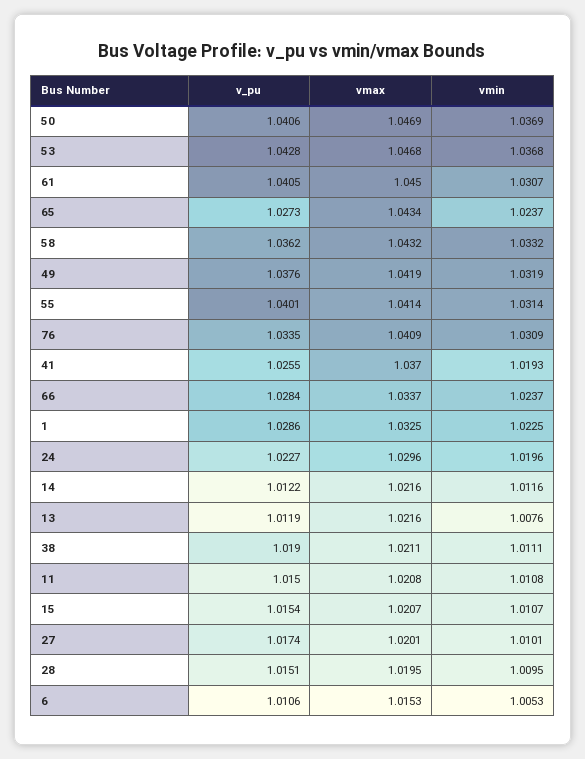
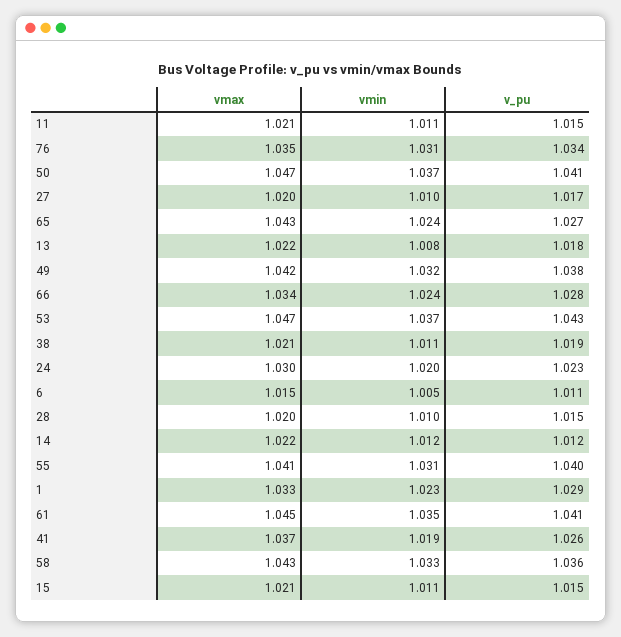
  {
    "v_pu": {
      "50": 1.0406,
      "53": 1.0428,
      "61": 1.0405,
      "65": 1.0273,
      "58": 1.0362,
      "49": 1.0376,
      "55": 1.0401,
      "76": 1.0335,
      "41": 1.0255,
      "66": 1.0284,
      "1": 1.0286,
      "24": 1.0227,
      "14": 1.0122,
-     "13": 1.0119,
+     "13": 1.018,
      "38": 1.019,
      "11": 1.015,
      "15": 1.0154,
      "27": 1.0174,
      "28": 1.0151,
      "6": 1.0106
    },
    "vmax": {
      "50": 1.0469,
      "53": 1.0468,
      "61": 1.045,
      "65": 1.0434,
      "58": 1.0432,
      "49": 1.0419,
      "55": 1.0414,
-     "76": 1.0409,
+     "76": 1.035,
      "41": 1.037,
      "66": 1.0337,
      "1": 1.0325,
      "24": 1.0296,
      "14": 1.0216,
      "13": 1.0216,
      "38": 1.0211,
      "11": 1.0208,
      "15": 1.0207,
      "27": 1.0201,
      "28": 1.0195,
      "6": 1.0153
    },
    "vmin": {
      "50": 1.0369,
      "53": 1.0368,
-     "61": 1.0307,
+     "61": 1.035,
      "65": 1.0237,
      "58": 1.0332,
      "49": 1.0319,
      "55": 1.0314,
      "76": 1.0309,
      "41": 1.0193,
      "66": 1.0237,
      "1": 1.0225,
      "24": 1.0196,
      "14": 1.0116,
      "13": 1.0076,
      "38": 1.0111,
      "11": 1.0108,
      "15": 1.0107,
      "27": 1.0101,
      "28": 1.0095,
      "6": 1.0053
    }
  }

